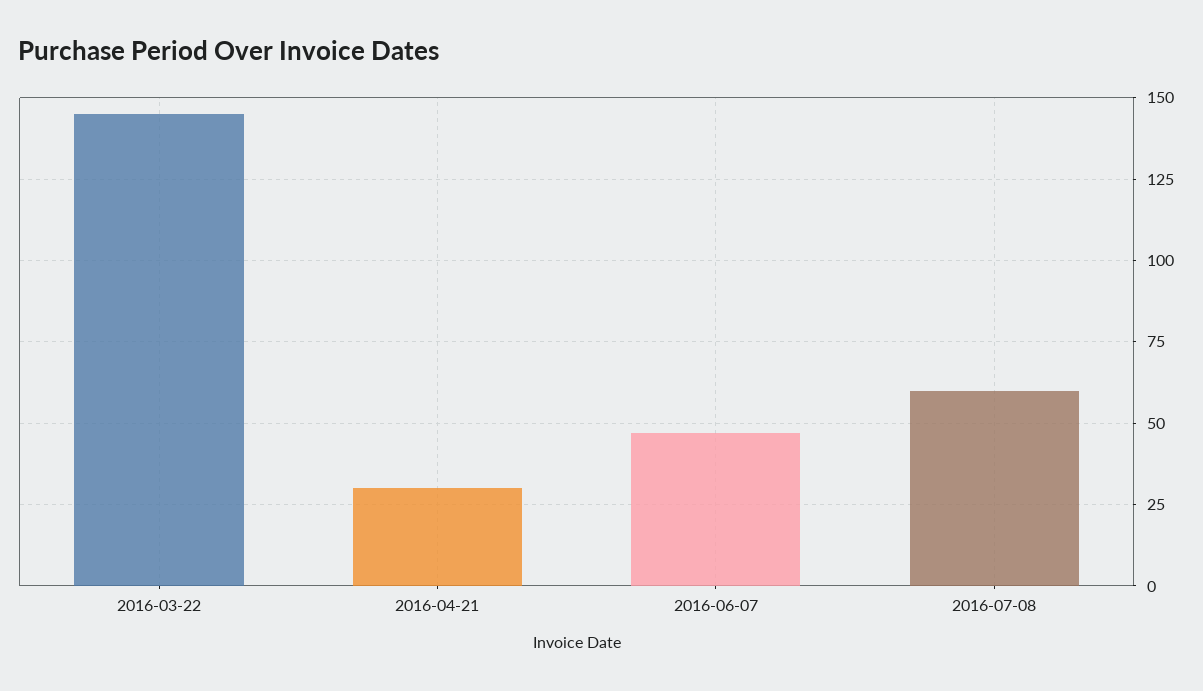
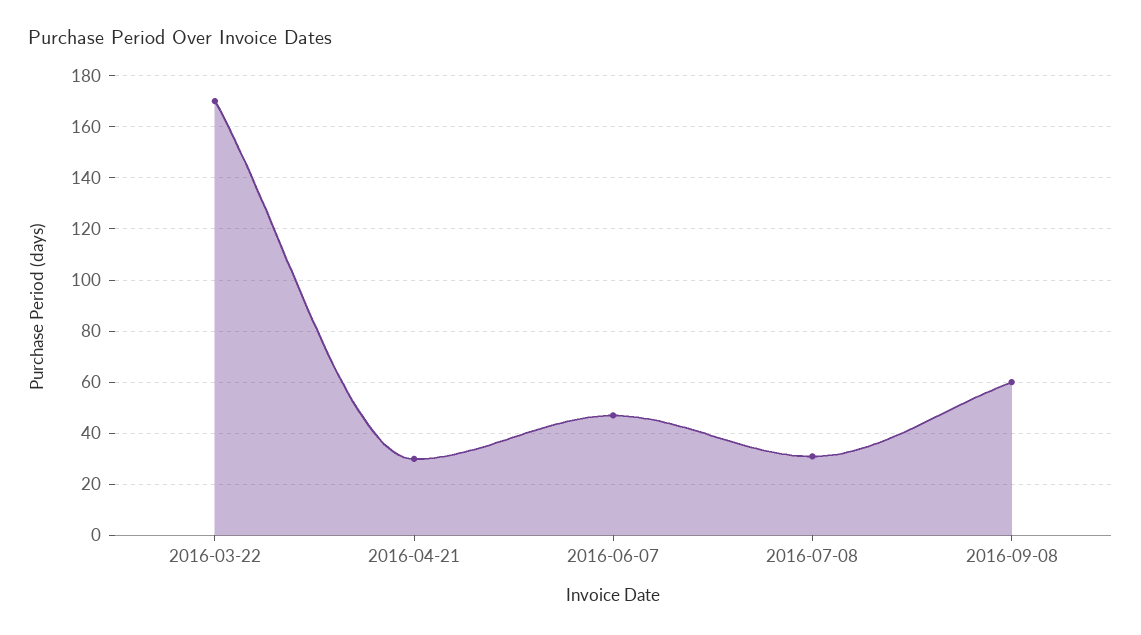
  {
-   "2016-03-22": 145,
+   "2016-03-22": 170,
    "2016-04-21": 30,
    "2016-06-07": 45,
-   "2016-07-08": 60
+   "2016-07-08": 30,
+   "2016-09-08": 60
  }

